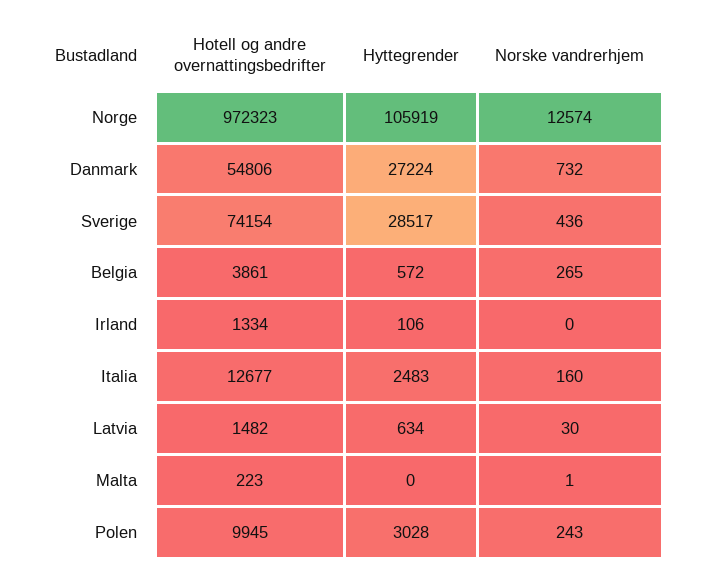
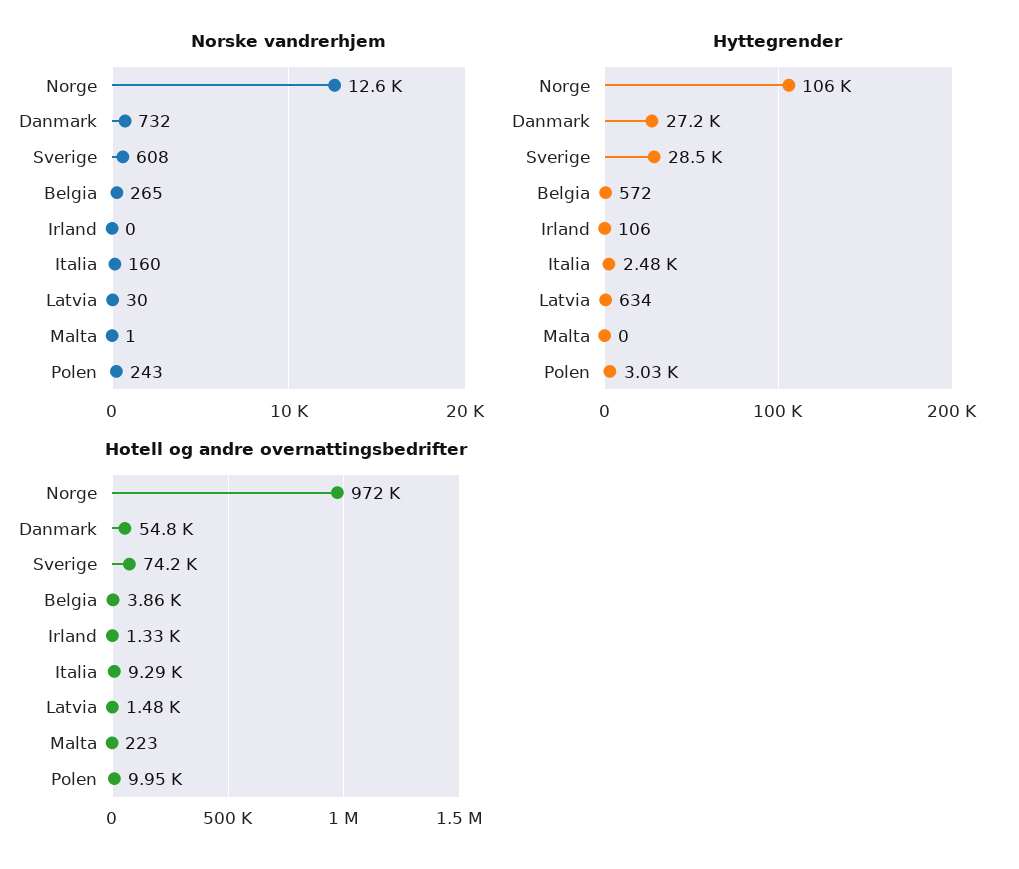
  {
    "Hotell og andre overnattingsbedrifter": {
      "Norge": 972323,
      "Danmark": 54806,
      "Sverige": 74154,
      "Belgia": 3861,
      "Irland": 1334,
-     "Italia": 12677,
+     "Italia": 9290,
      "Latvia": 1482,
      "Malta": 223,
      "Polen": 9945
    },
    "Hyttegrender": {
      "Norge": 105919,
      "Danmark": 27224,
      "Sverige": 28517,
      "Belgia": 572,
      "Irland": 106,
      "Italia": 2483,
      "Latvia": 634,
      "Malta": 0,
      "Polen": 3028
    },
    "Norske vandrerhjem": {
      "Norge": 12574,
      "Danmark": 732,
-     "Sverige": 436,
+     "Sverige": 608,
      "Belgia": 265,
      "Irland": 0,
      "Italia": 160,
      "Latvia": 30,
      "Malta": 1,
      "Polen": 243
    }
  }

